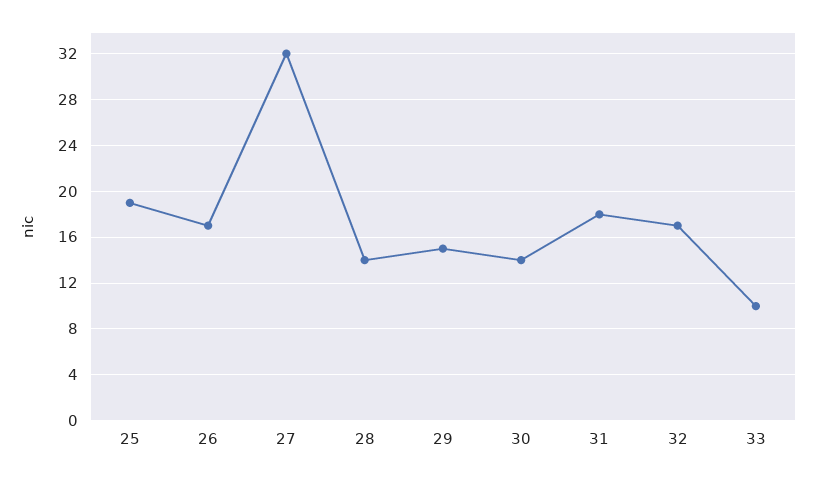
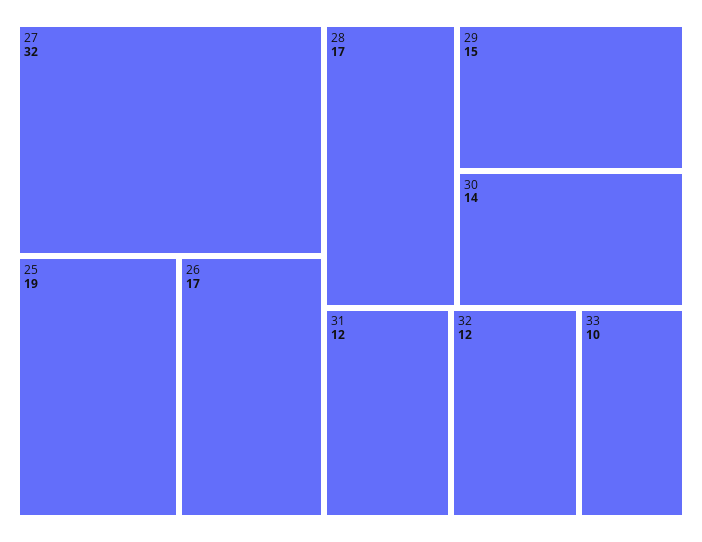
  {
    "25": 19,
    "26": 17,
    "27": 32,
-   "28": 14,
+   "28": 17,
    "29": 15,
    "30": 14,
-   "31": 18,
+   "31": 12,
-   "32": 17,
+   "32": 12,
    "33": 10
  }

